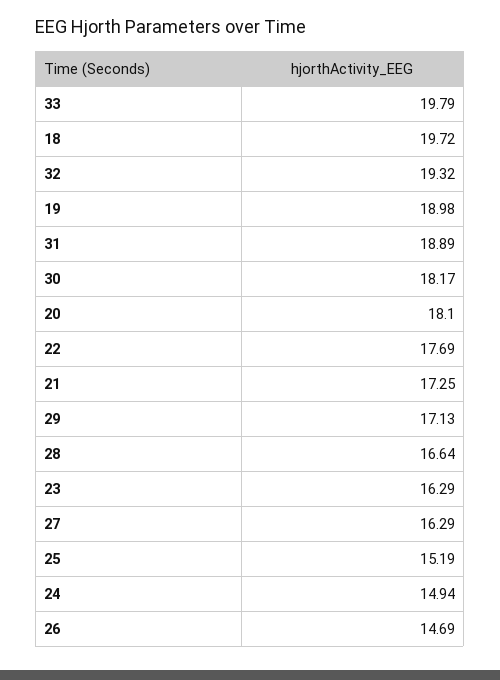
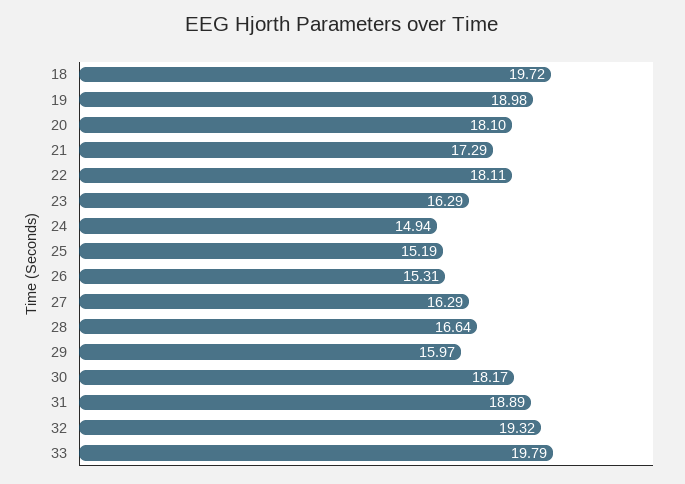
  {
    "33": 19.79,
    "18": 19.72,
    "32": 19.32,
    "19": 18.98,
    "31": 18.89,
    "30": 18.17,
    "20": 18.1,
-   "22": 17.69,
+   "22": 18.11,
-   "21": 17.25,
+   "21": 17.29,
-   "29": 17.13,
+   "29": 15.97,
    "28": 16.64,
    "23": 16.29,
    "27": 16.29,
    "25": 15.19,
    "24": 14.94,
-   "26": 14.69
+   "26": 15.31
  }

